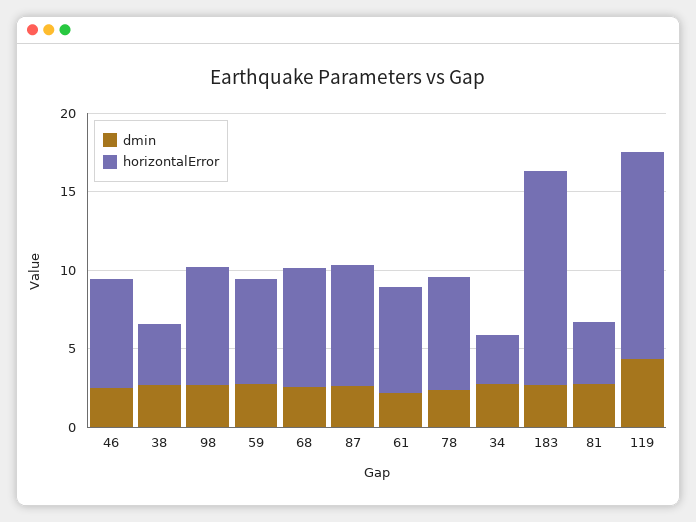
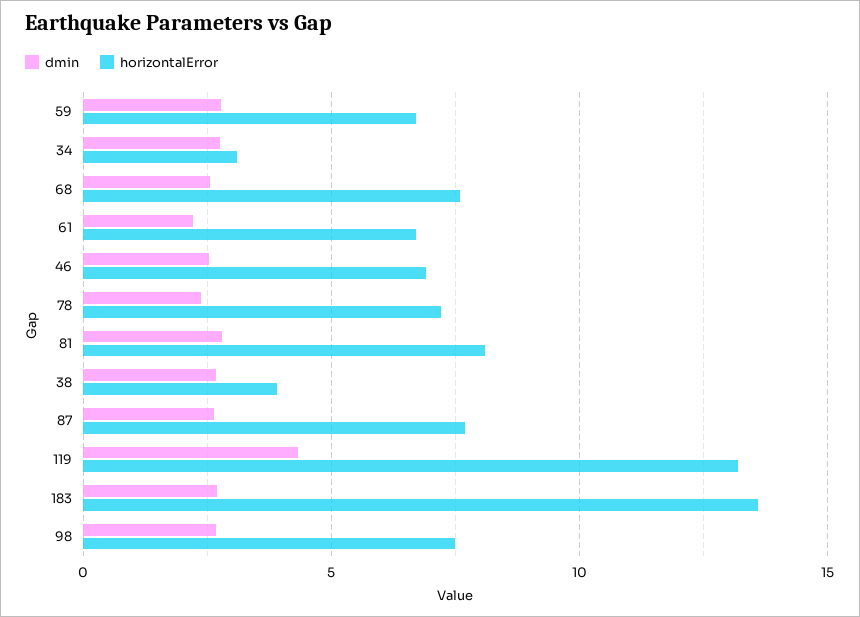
  {
    "dmin": {
      "46": 2.5,
      "38": 2.5,
      "98": 2.5,
      "59": 3,
      "68": 2.5,
      "87": 2.5,
      "61": 2,
      "78": 2.5,
      "34": 2.5,
      "183": 2.5,
      "81": 3,
      "119": 4.5
    },
    "horizontalError": {
      "46": 7,
      "38": 4,
      "98": 7.5,
      "59": 6.5,
      "68": 7.5,
      "87": 7.5,
      "61": 6.5,
      "78": 7,
      "34": 3,
      "183": 13.5,
-     "81": 4,
+     "81": 8,
      "119": 13
    }
  }

